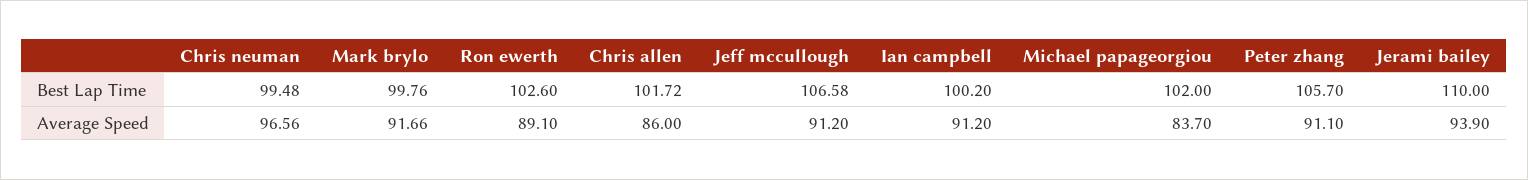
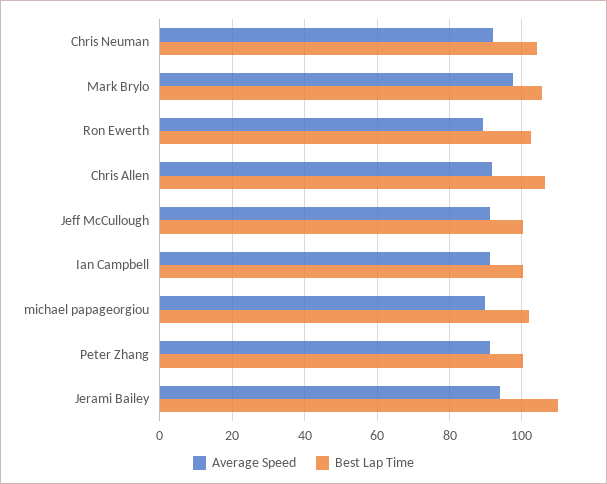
  {
    "Best Lap Time": {
-     "Chris neuman": 99.48,
+     "Chris neuman": 104,
-     "Mark brylo": 99.76,
+     "Mark brylo": 106,
      "Ron ewerth": 102.6,
-     "Chris allen": 101.72,
+     "Chris allen": 106,
-     "Jeff mccullough": 106.58,
+     "Jeff mccullough": 100,
      "Ian campbell": 100.2,
      "Michael papageorgiou": 102,
-     "Peter zhang": 105.7,
+     "Peter zhang": 100,
      "Jerami bailey": 110
    },
    "Average Speed": {
-     "Chris neuman": 96.56,
+     "Chris neuman": 92,
-     "Mark brylo": 91.66,
+     "Mark brylo": 98,
      "Ron ewerth": 89.1,
-     "Chris allen": 86,
+     "Chris allen": 92,
      "Jeff mccullough": 91.2,
      "Ian campbell": 91.2,
-     "Michael papageorgiou": 83.7,
+     "Michael papageorgiou": 90,
      "Peter zhang": 91.1,
      "Jerami bailey": 93.9
    }
  }

